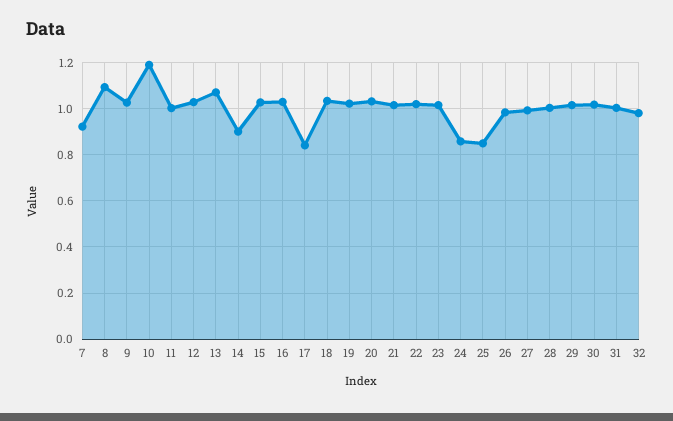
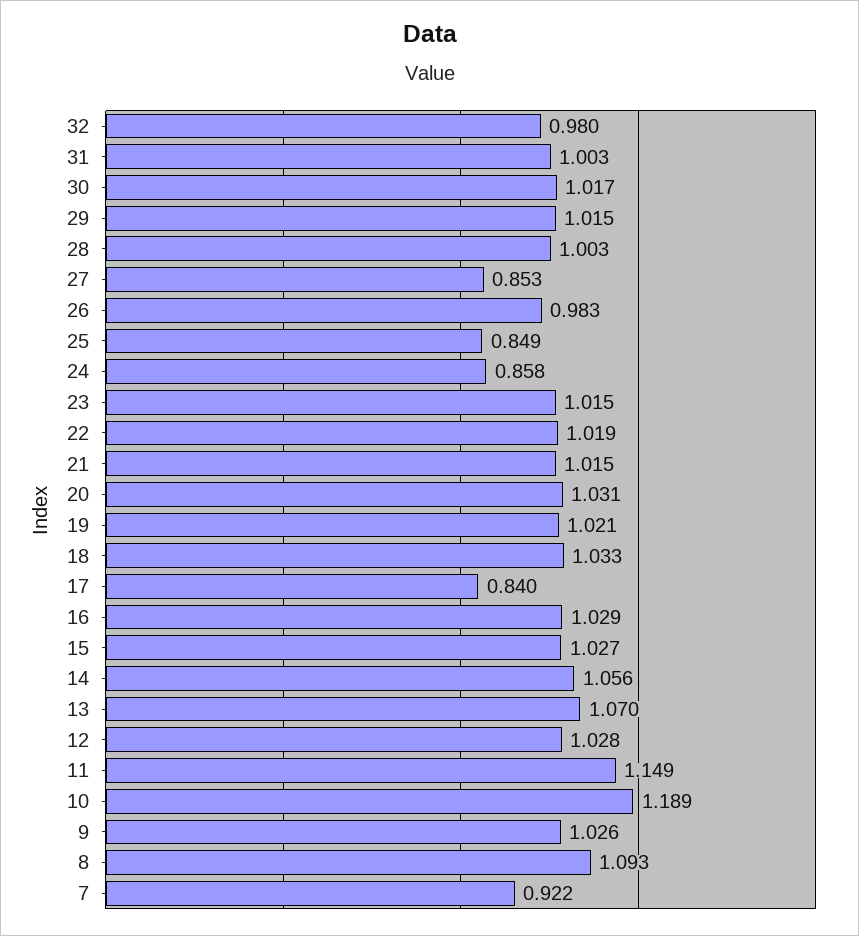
  {
    "7": 0.922,
    "8": 1.093,
    "9": 1.026,
    "10": 1.189,
-   "11": 1,
+   "11": 1.149,
    "12": 1.028,
    "13": 1.07,
-   "14": 0.9,
+   "14": 1.056,
    "15": 1.027,
    "16": 1.029,
    "17": 0.84,
    "18": 1.033,
    "19": 1.021,
    "20": 1.031,
    "21": 1.015,
    "22": 1.019,
    "23": 1.015,
    "24": 0.858,
    "25": 0.849,
    "26": 0.983,
-   "27": 1,
+   "27": 0.853,
    "28": 1.003,
    "29": 1.015,
    "30": 1.017,
    "31": 1.003,
    "32": 0.98
  }

